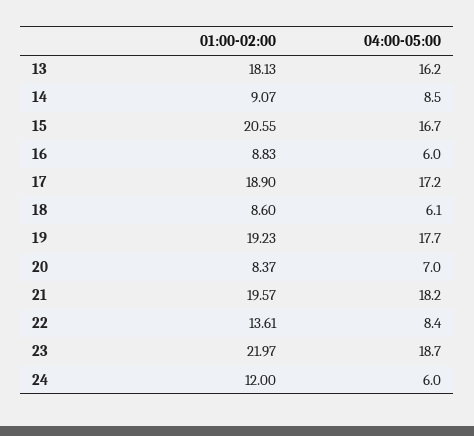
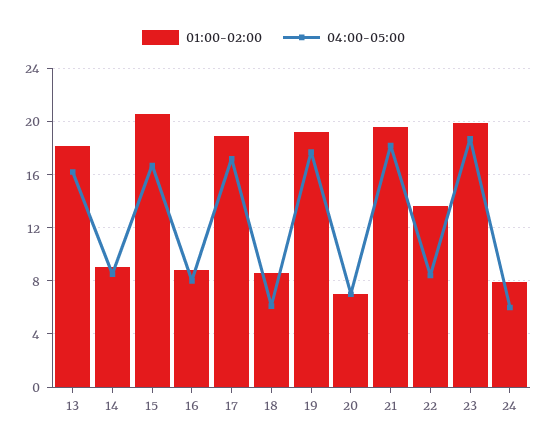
  {
    "01:00-02:00": {
      "13": 18.13,
      "14": 9.07,
      "15": 20.55,
      "16": 8.83,
      "17": 18.9,
      "18": 8.6,
      "19": 19.23,
-     "20": 8.37,
+     "20": 7,
      "21": 19.57,
      "22": 13.61,
-     "23": 21.97,
+     "23": 20,
-     "24": 12
+     "24": 8
    },
    "04:00-05:00": {
      "13": 16.2,
      "14": 8.5,
      "15": 16.7,
-     "16": 6,
+     "16": 8,
      "17": 17.2,
      "18": 6.1,
      "19": 17.7,
      "20": 7,
      "21": 18.2,
      "22": 8.4,
      "23": 18.7,
      "24": 6
    }
  }

